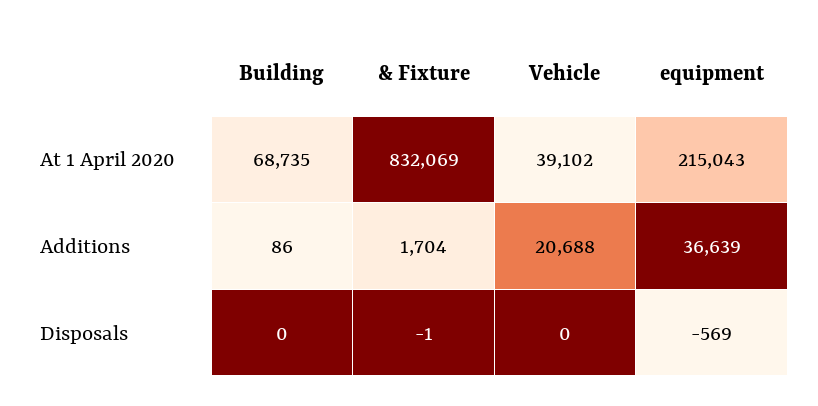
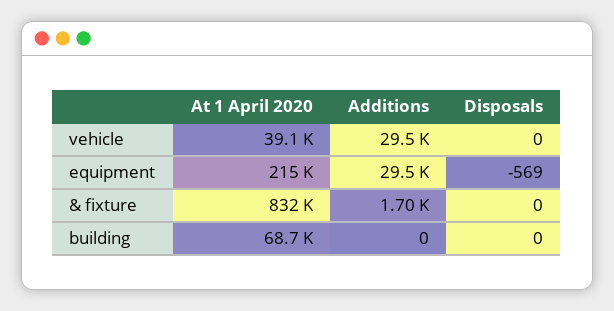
  {
    "Building": {
      "At 1 April 2020": 68735,
-     "Additions": 86,
+     "Additions": 0,
      "Disposals": 0
    },
    "& Fixture": {
      "At 1 April 2020": 832069,
      "Additions": 1704,
-     "Disposals": -1
+     "Disposals": 0
    },
    "Vehicle": {
      "At 1 April 2020": 39102,
-     "Additions": 20688,
+     "Additions": 29500,
      "Disposals": 0
    },
    "equipment": {
      "At 1 April 2020": 215043,
-     "Additions": 36639,
+     "Additions": 29500,
      "Disposals": -569
    }
  }

